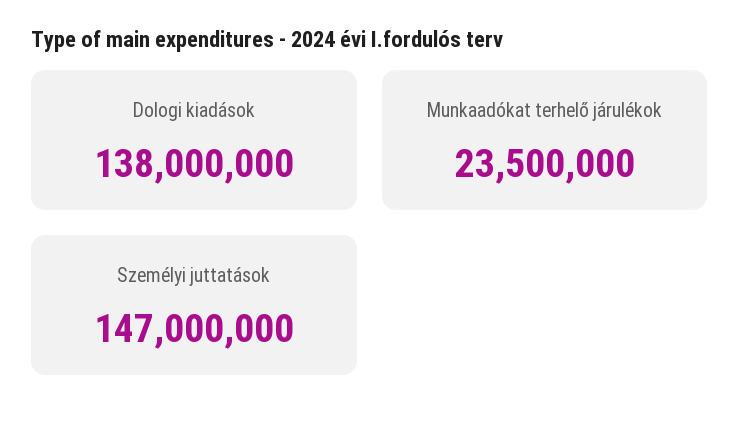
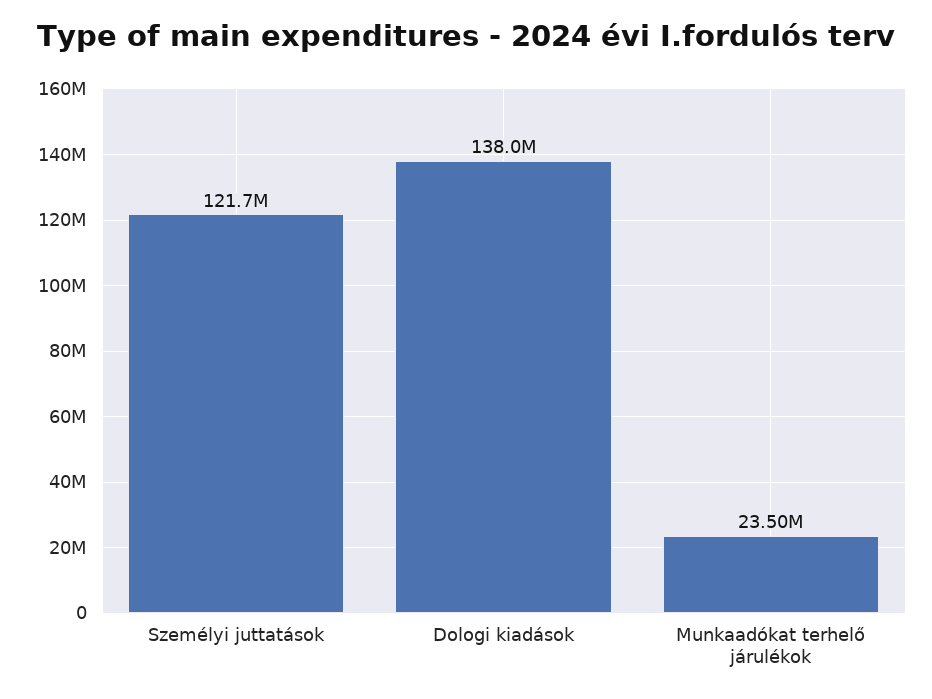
  {
    "Dologi kiadások": 138000000,
    "Munkaadókat terhelő járulékok": 23500000,
-   "Személyi juttatások": 147000000
+   "Személyi juttatások": 121700000
  }

